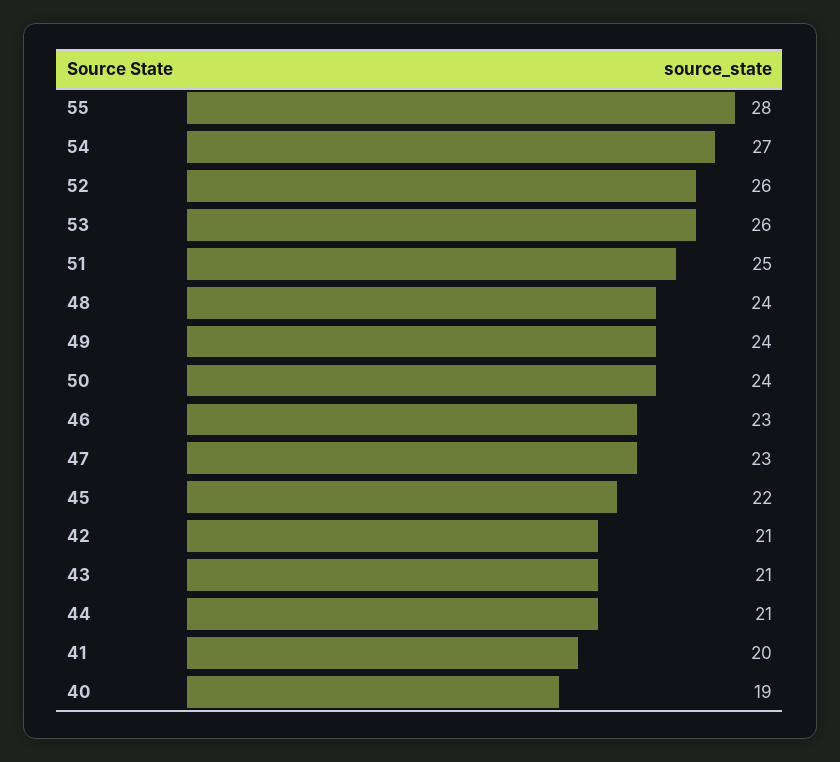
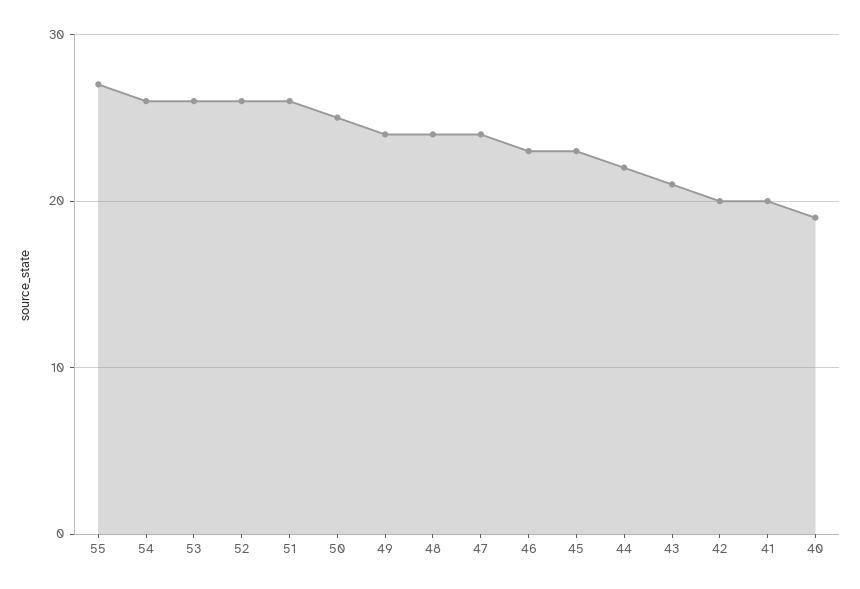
  {
-   "55": 28,
+   "55": 27,
-   "54": 27,
+   "54": 26,
    "52": 26,
    "53": 26,
-   "51": 25,
+   "51": 26,
    "48": 24,
    "49": 24,
-   "50": 24,
+   "50": 25,
    "46": 23,
-   "47": 23,
+   "47": 24,
-   "45": 22,
+   "45": 23,
-   "42": 21,
+   "42": 20,
    "43": 21,
-   "44": 21,
+   "44": 22,
    "41": 20,
    "40": 19
  }

